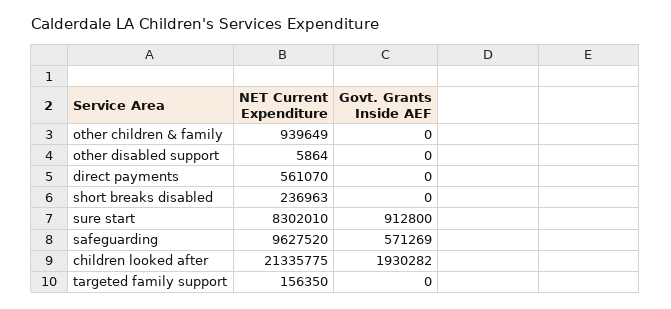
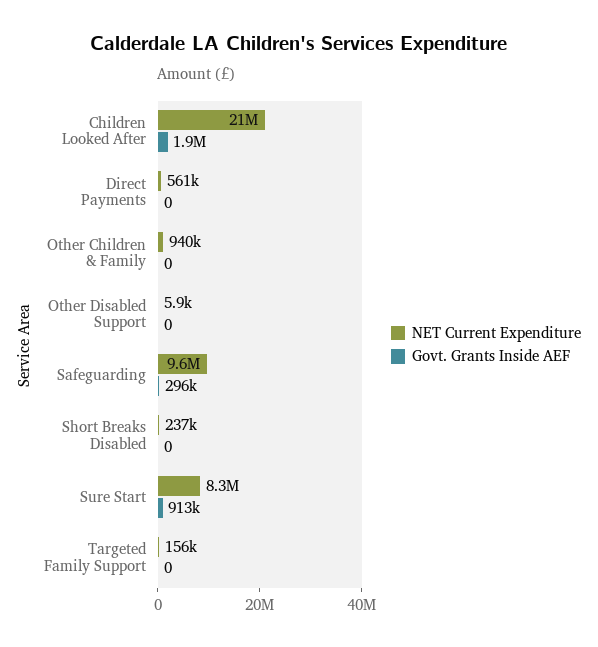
  {
    "NET Current Expenditure": {
      "other children & family": 939649,
      "other disabled support": 5864,
      "direct payments": 561070,
      "short breaks disabled": 236963,
      "sure start": 8302010,
      "safeguarding": 9627520,
      "children looked after": 21335775,
      "targeted family support": 156350
    },
    "Govt. Grants Inside AEF": {
      "other children & family": 0,
      "other disabled support": 0,
      "direct payments": 0,
      "short breaks disabled": 0,
      "sure start": 912800,
-     "safeguarding": 571269,
+     "safeguarding": 296000,
      "children looked after": 1930282,
      "targeted family support": 0
    }
  }

